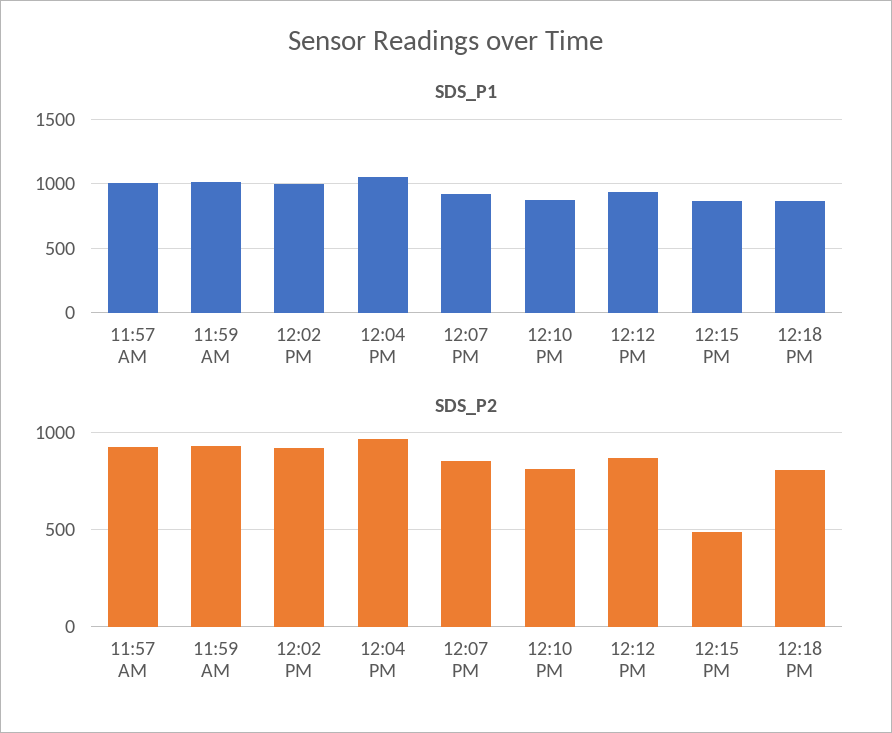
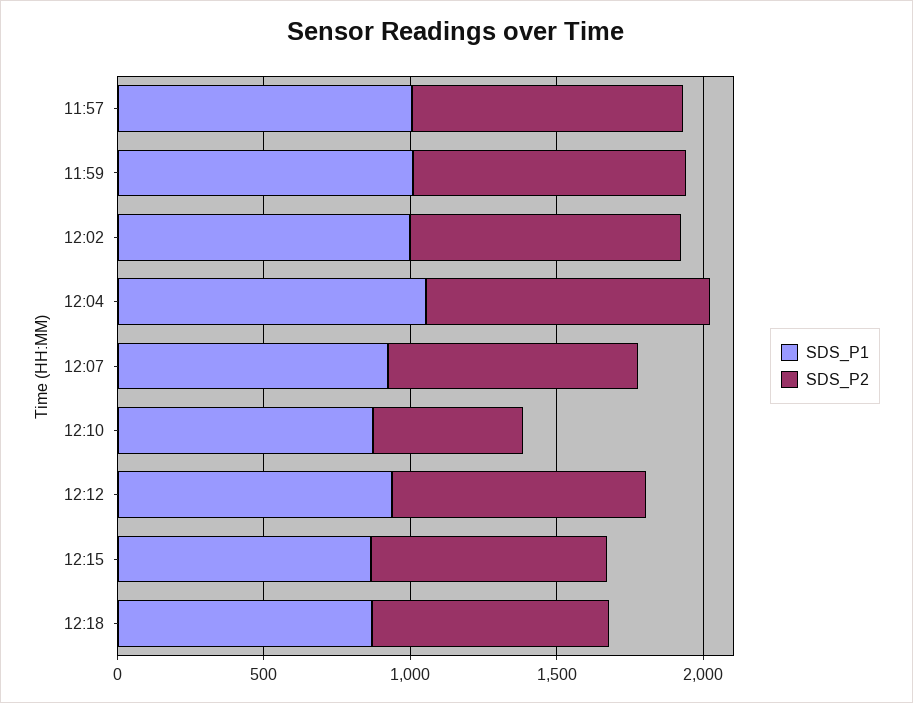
  {
    "SDS_P1": {
      "11:57 AM": 1000,
      "11:59 AM": 1000,
      "12:02 PM": 1000,
      "12:04 PM": 1050,
      "12:07 PM": 900,
      "12:10 PM": 850,
      "12:12 PM": 950,
      "12:15 PM": 850,
      "12:18 PM": 850
    },
    "SDS_P2": {
      "11:57 AM": 950,
      "11:59 AM": 950,
      "12:02 PM": 900,
      "12:04 PM": 950,
      "12:07 PM": 850,
-     "12:10 PM": 800,
+     "12:10 PM": 500,
      "12:12 PM": 850,
-     "12:15 PM": 500,
+     "12:15 PM": 800,
      "12:18 PM": 800
    }
  }

